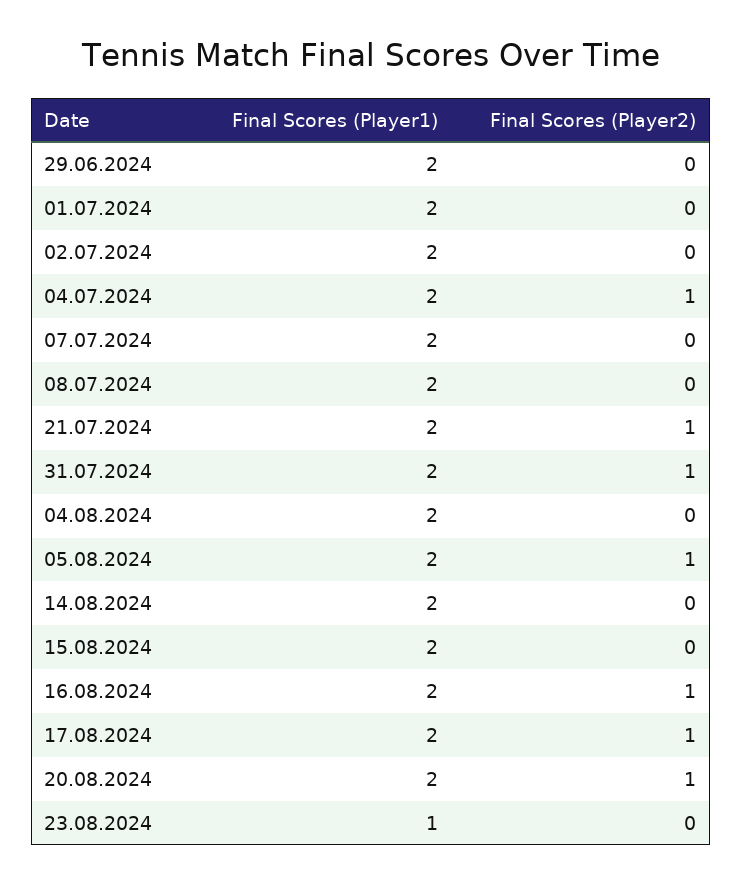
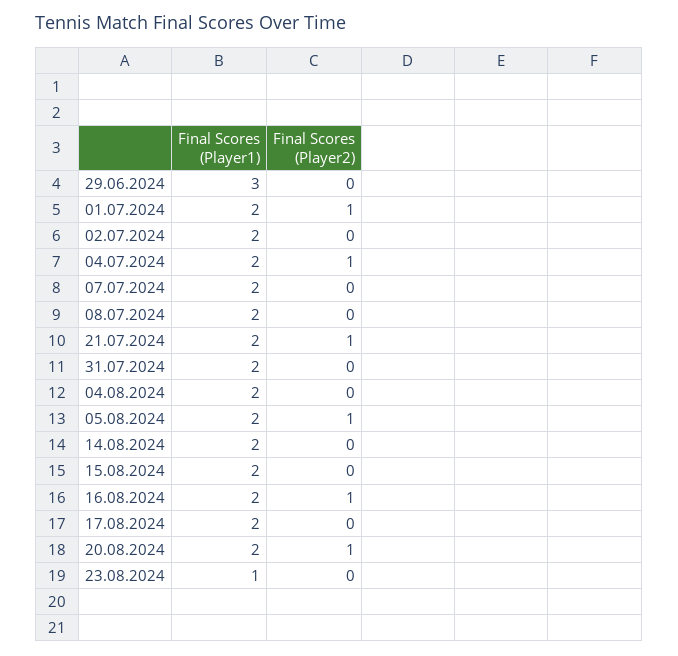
  {
    "Final Scores (Player1)": {
-     "29.06.2024": 2,
+     "29.06.2024": 3,
      "01.07.2024": 2,
      "02.07.2024": 2,
      "04.07.2024": 2,
      "07.07.2024": 2,
      "08.07.2024": 2,
      "21.07.2024": 2,
      "31.07.2024": 2,
      "04.08.2024": 2,
      "05.08.2024": 2,
      "14.08.2024": 2,
      "15.08.2024": 2,
      "16.08.2024": 2,
      "17.08.2024": 2,
      "20.08.2024": 2,
      "23.08.2024": 1
    },
    "Final Scores (Player2)": {
      "29.06.2024": 0,
-     "01.07.2024": 0,
+     "01.07.2024": 1,
      "02.07.2024": 0,
      "04.07.2024": 1,
      "07.07.2024": 0,
      "08.07.2024": 0,
      "21.07.2024": 1,
-     "31.07.2024": 1,
+     "31.07.2024": 0,
      "04.08.2024": 0,
      "05.08.2024": 1,
      "14.08.2024": 0,
      "15.08.2024": 0,
      "16.08.2024": 1,
-     "17.08.2024": 1,
+     "17.08.2024": 0,
      "20.08.2024": 1,
      "23.08.2024": 0
    }
  }

